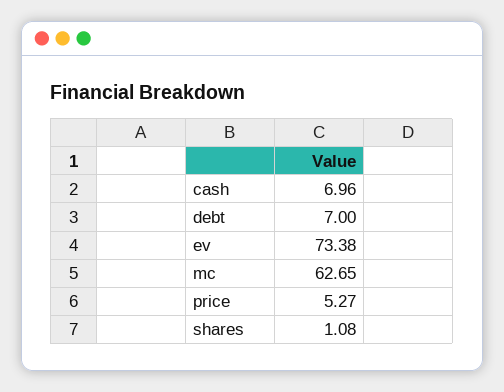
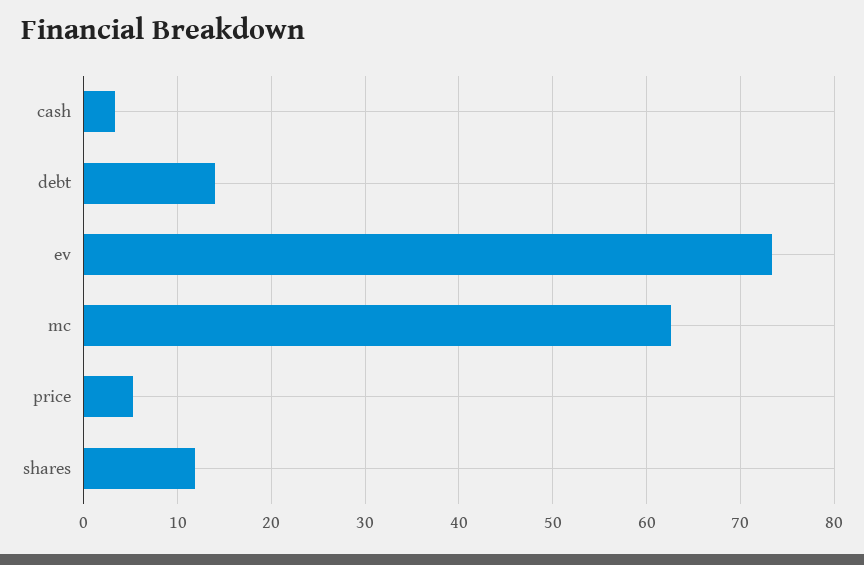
  {
-   "cash": 6.96,
+   "cash": 3,
-   "debt": 7,
+   "debt": 14,
    "ev": 73.38,
    "mc": 62.65,
    "price": 5.27,
-   "shares": 1.08
+   "shares": 12
  }

